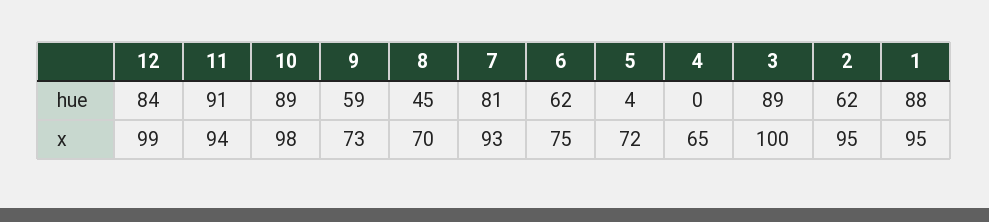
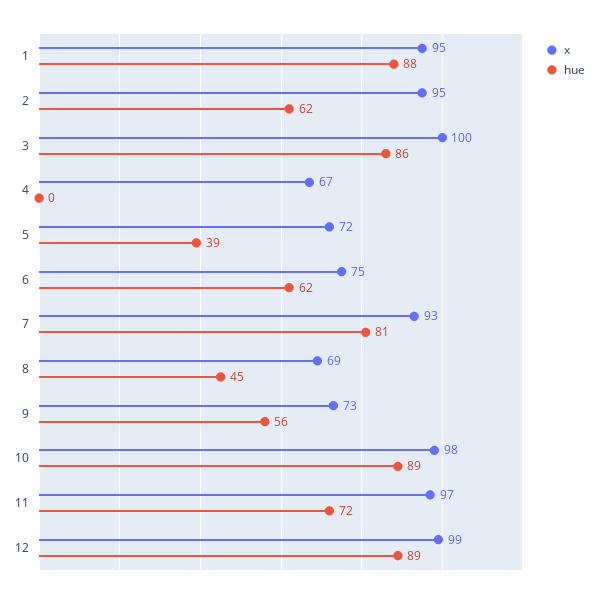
  {
    "hue": {
-     "12": 84,
+     "12": 89,
-     "11": 91,
+     "11": 72,
      "10": 89,
-     "9": 59,
+     "9": 56,
      "8": 45,
      "7": 81,
      "6": 62,
-     "5": 4,
+     "5": 39,
      "4": 0,
-     "3": 89,
+     "3": 86,
      "2": 62,
      "1": 88
    },
    "x": {
      "12": 99,
-     "11": 94,
+     "11": 97,
      "10": 98,
      "9": 73,
-     "8": 70,
+     "8": 69,
      "7": 93,
      "6": 75,
      "5": 72,
-     "4": 65,
+     "4": 67,
      "3": 100,
      "2": 95,
      "1": 95
    }
  }

